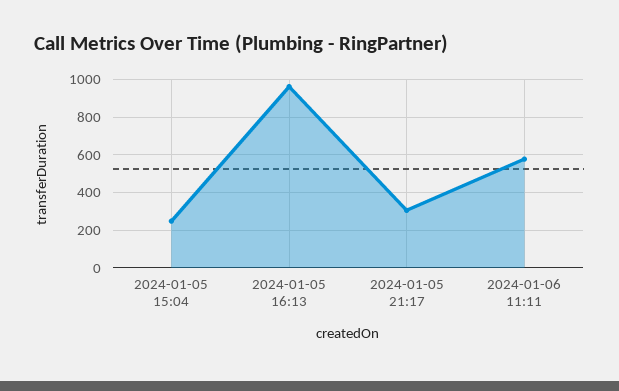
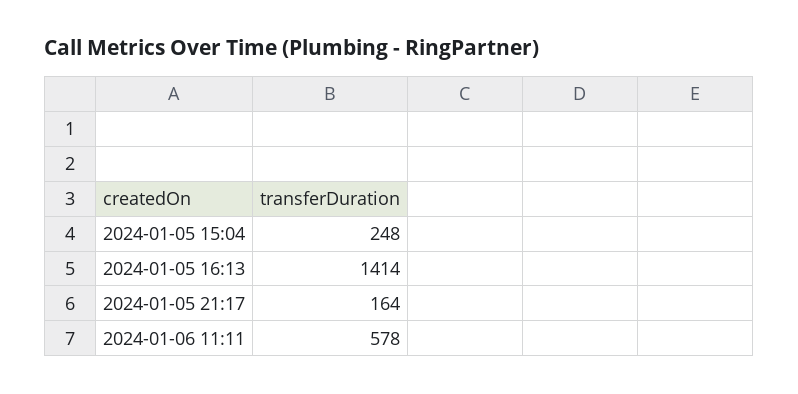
  {
    "2024-01-05 15:04": 248,
-   "2024-01-05 16:13": 950,
+   "2024-01-05 16:13": 1414,
-   "2024-01-05 21:17": 300,
+   "2024-01-05 21:17": 164,
    "2024-01-06 11:11": 578
  }

